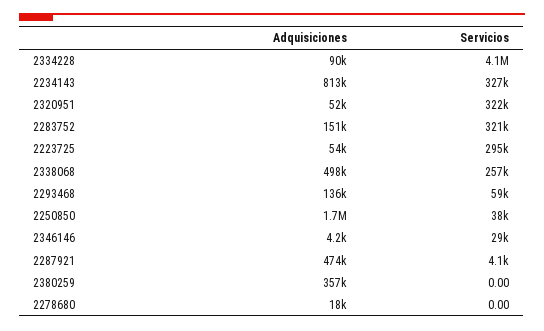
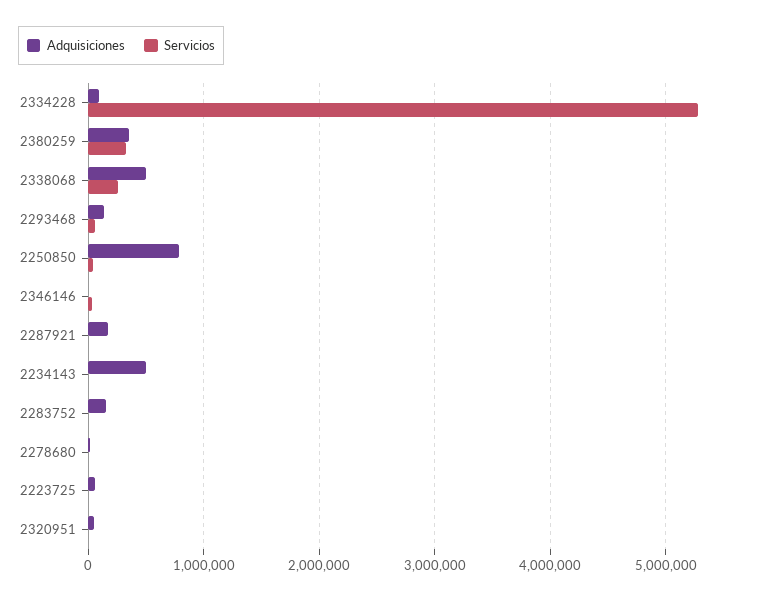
  {
    "Adquisiciones": {
      "2334228": 90000,
-     "2234143": 813000,
+     "2234143": 500000,
      "2320951": 52000,
      "2283752": 151000,
      "2223725": 54000,
      "2338068": 498000,
      "2293468": 136000,
-     "2250850": 1700000,
+     "2250850": 800000,
      "2346146": 4200,
-     "2287921": 474000,
+     "2287921": 200000,
      "2380259": 357000,
      "2278680": 18000
    },
    "Servicios": {
-     "2334228": 4100000,
+     "2334228": 5300000,
-     "2234143": 327000,
+     "2234143": 0,
-     "2320951": 322000,
+     "2320951": 0,
-     "2283752": 321000,
+     "2283752": 0,
-     "2223725": 295000,
+     "2223725": 0,
      "2338068": 257000,
      "2293468": 59000,
      "2250850": 38000,
      "2346146": 29000,
      "2287921": 4100,
-     "2380259": 0,
+     "2380259": 300000,
      "2278680": 0
    }
  }

